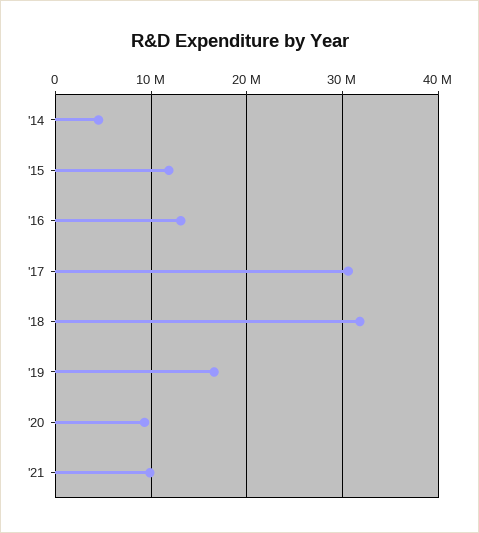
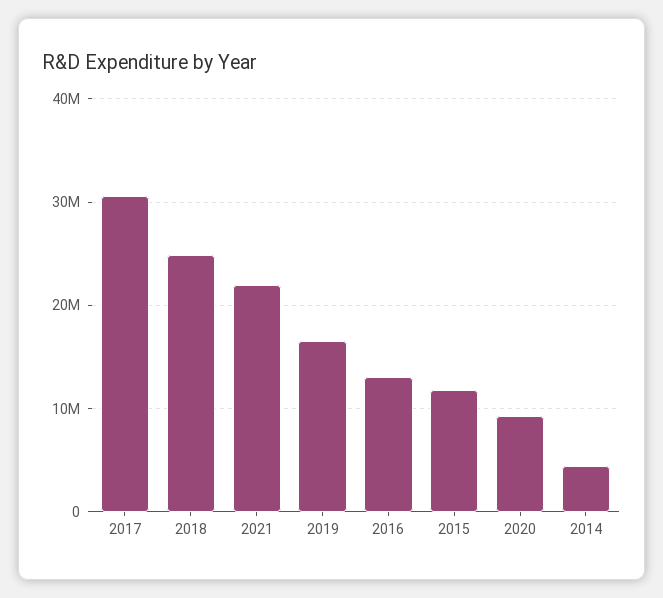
  {
    "'14": 4000000,
    "'15": 12000000,
    "'16": 13000000,
    "'17": 31000000,
-   "'18": 32000000,
+   "'18": 25000000,
    "'19": 17000000,
    "'20": 9000000,
-   "'21": 10000000
+   "'21": 22000000
  }

